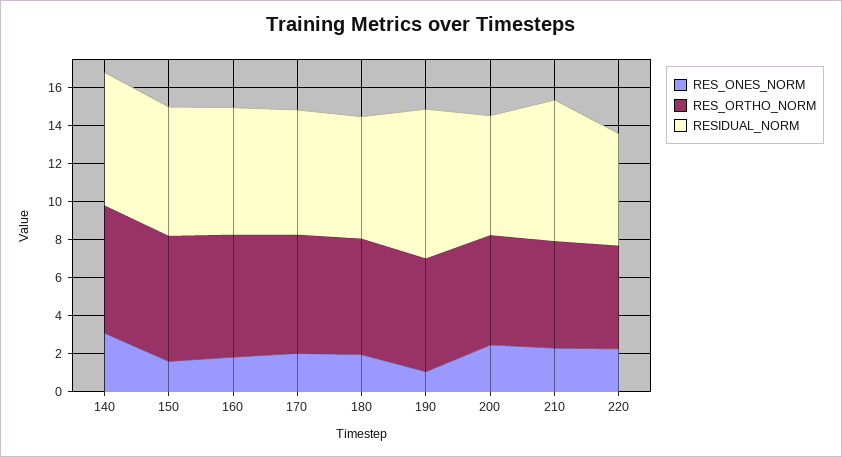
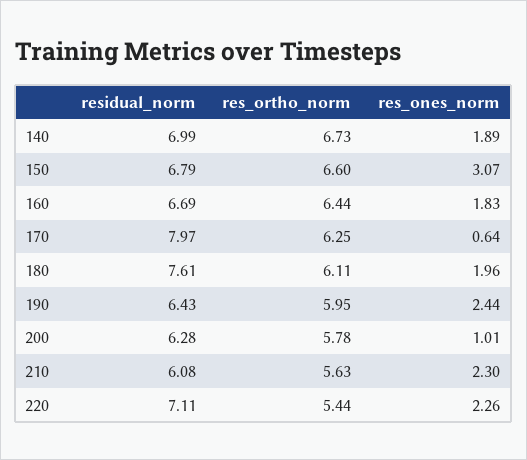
  {
    "RES_ONES_NORM": {
-     "140": 3,
+     "140": 1.89,
-     "150": 1.5,
+     "150": 3.07,
      "160": 1.83,
-     "170": 2,
+     "170": 0.64,
      "180": 1.96,
-     "190": 1,
+     "190": 2.44,
-     "200": 2.5,
+     "200": 1.01,
      "210": 2.3,
      "220": 2.26
    },
    "RES_ORTHO_NORM": {
      "140": 6.73,
      "150": 6.6,
      "160": 6.44,
      "170": 6.25,
      "180": 6.11,
      "190": 5.95,
      "200": 5.78,
      "210": 5.63,
      "220": 5.44
    },
    "RESIDUAL_NORM": {
      "140": 6.99,
      "150": 6.79,
      "160": 6.69,
-     "170": 6.5,
+     "170": 7.97,
-     "180": 6.5,
+     "180": 7.61,
-     "190": 8,
+     "190": 6.43,
      "200": 6.28,
-     "210": 7.5,
+     "210": 6.08,
-     "220": 6
+     "220": 7.11
    }
  }

